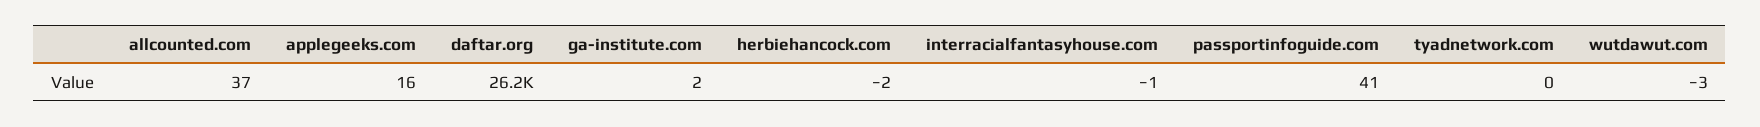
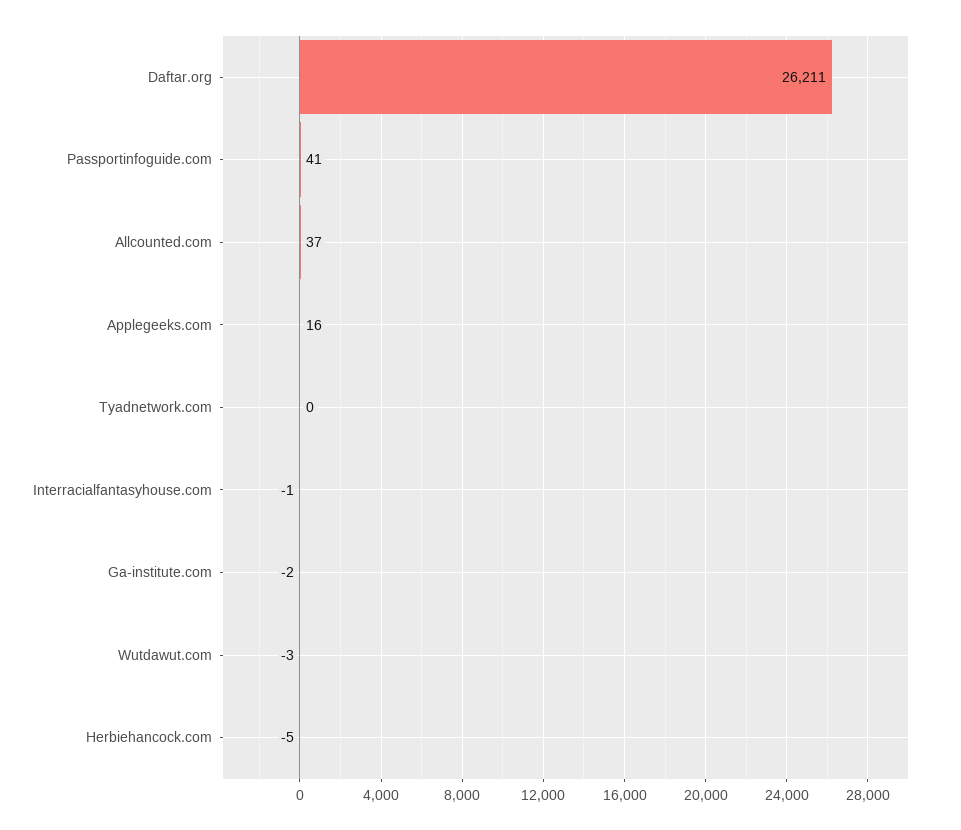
  {
    "allcounted.com": 37,
    "applegeeks.com": 16,
    "daftar.org": 26211,
-   "ga-institute.com": 2,
+   "ga-institute.com": -2,
-   "herbiehancock.com": -2,
+   "herbiehancock.com": -5,
    "interracialfantasyhouse.com": -1,
    "passportinfoguide.com": 41,
    "tyadnetwork.com": 0,
    "wutdawut.com": -3
  }

